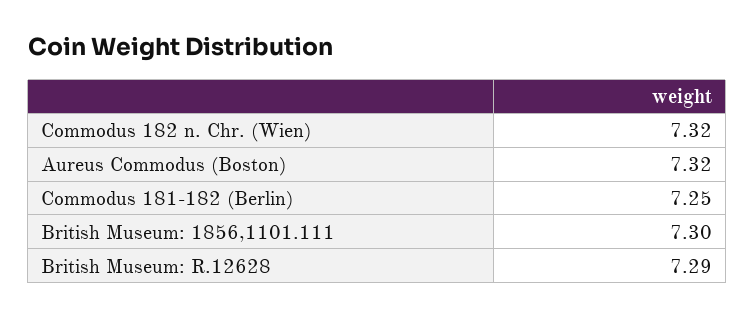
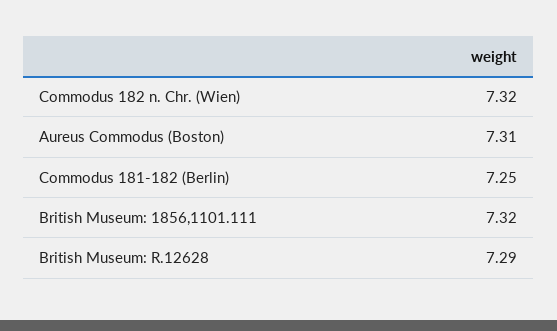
  {
    "Commodus 182 n. Chr. (Wien)": 7.32,
-   "Aureus Commodus (Boston)": 7.32,
+   "Aureus Commodus (Boston)": 7.31,
    "Commodus 181-182 (Berlin)": 7.25,
-   "British Museum: 1856,1101.111": 7.3,
+   "British Museum: 1856,1101.111": 7.32,
    "British Museum: R.12628": 7.29
  }

